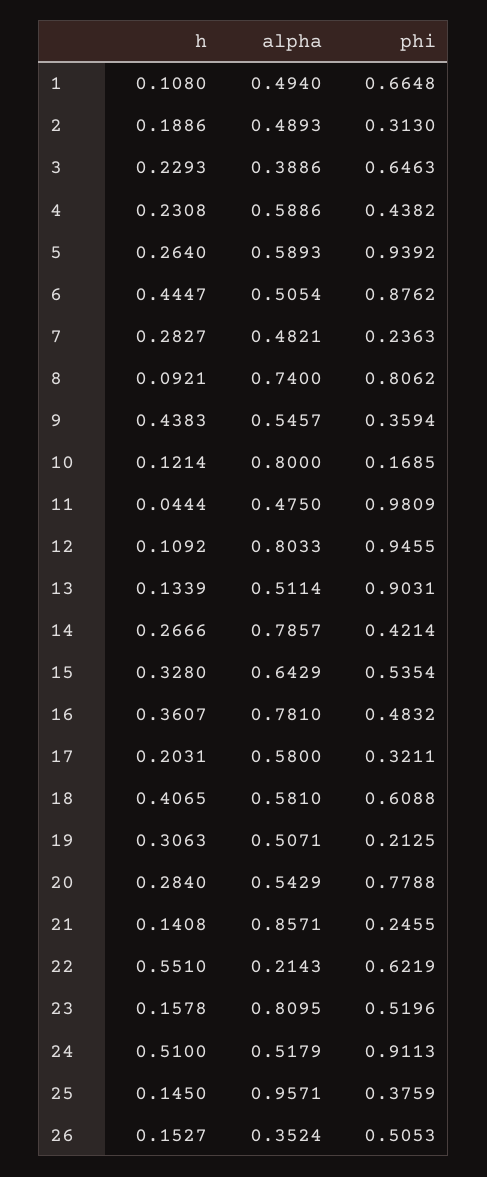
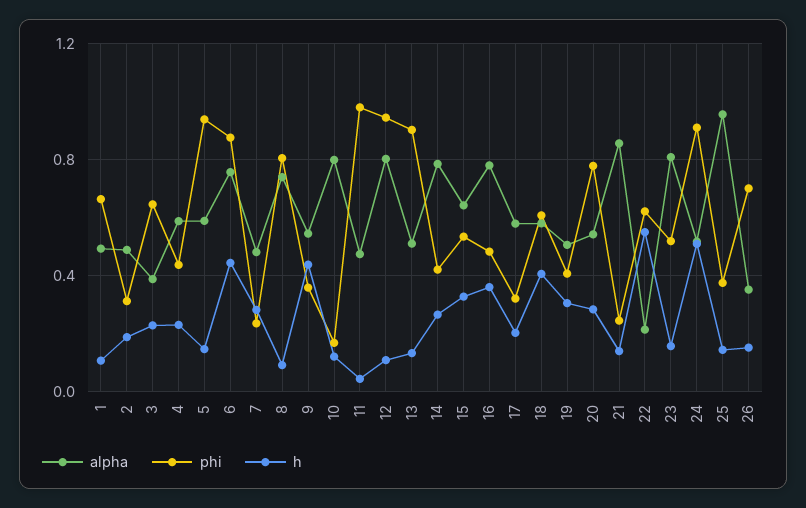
  {
    "h": {
      "1": 0.108,
      "2": 0.1886,
      "3": 0.2293,
      "4": 0.2308,
-     "5": 0.264,
+     "5": 0.15,
      "6": 0.4447,
      "7": 0.2827,
      "8": 0.0921,
      "9": 0.4383,
      "10": 0.1214,
      "11": 0.0444,
      "12": 0.1092,
      "13": 0.1339,
      "14": 0.2666,
      "15": 0.328,
      "16": 0.3607,
      "17": 0.2031,
      "18": 0.4065,
      "19": 0.3063,
      "20": 0.284,
      "21": 0.1408,
      "22": 0.551,
      "23": 0.1578,
      "24": 0.51,
      "25": 0.145,
      "26": 0.1527
    },
    "alpha": {
      "1": 0.494,
      "2": 0.4893,
      "3": 0.3886,
      "4": 0.5886,
      "5": 0.5893,
-     "6": 0.5054,
+     "6": 0.75,
      "7": 0.4821,
      "8": 0.74,
      "9": 0.5457,
      "10": 0.8,
      "11": 0.475,
      "12": 0.8033,
      "13": 0.5114,
      "14": 0.7857,
      "15": 0.6429,
      "16": 0.781,
      "17": 0.58,
      "18": 0.581,
      "19": 0.5071,
      "20": 0.5429,
      "21": 0.8571,
      "22": 0.2143,
      "23": 0.8095,
      "24": 0.5179,
      "25": 0.9571,
      "26": 0.3524
    },
    "phi": {
      "1": 0.6648,
      "2": 0.313,
      "3": 0.6463,
      "4": 0.4382,
      "5": 0.9392,
      "6": 0.8762,
      "7": 0.2363,
      "8": 0.8062,
      "9": 0.3594,
      "10": 0.1685,
      "11": 0.9809,
      "12": 0.9455,
      "13": 0.9031,
      "14": 0.4214,
      "15": 0.5354,
      "16": 0.4832,
      "17": 0.3211,
      "18": 0.6088,
-     "19": 0.2125,
+     "19": 0.4,
      "20": 0.7788,
      "21": 0.2455,
      "22": 0.6219,
      "23": 0.5196,
      "24": 0.9113,
      "25": 0.3759,
-     "26": 0.5053
+     "26": 0.7
    }
  }

